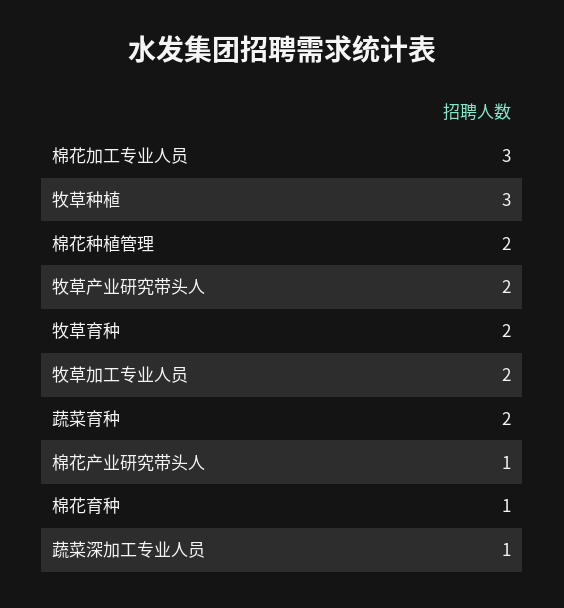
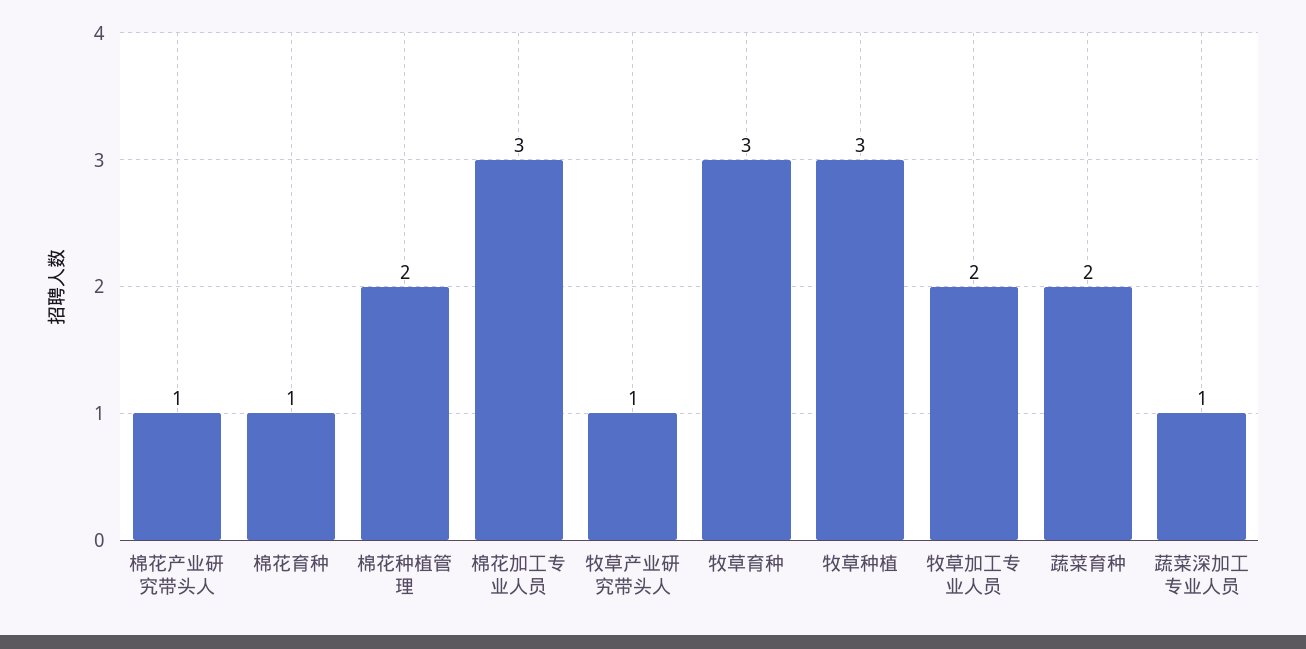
  {
    "棉花加工专业人员": 3,
    "牧草种植": 3,
    "棉花种植管理": 2,
-   "牧草产业研究带头人": 2,
+   "牧草产业研究带头人": 1,
-   "牧草育种": 2,
+   "牧草育种": 3,
    "牧草加工专业人员": 2,
    "蔬菜育种": 2,
    "棉花产业研究带头人": 1,
    "棉花育种": 1,
    "蔬菜深加工专业人员": 1
  }

